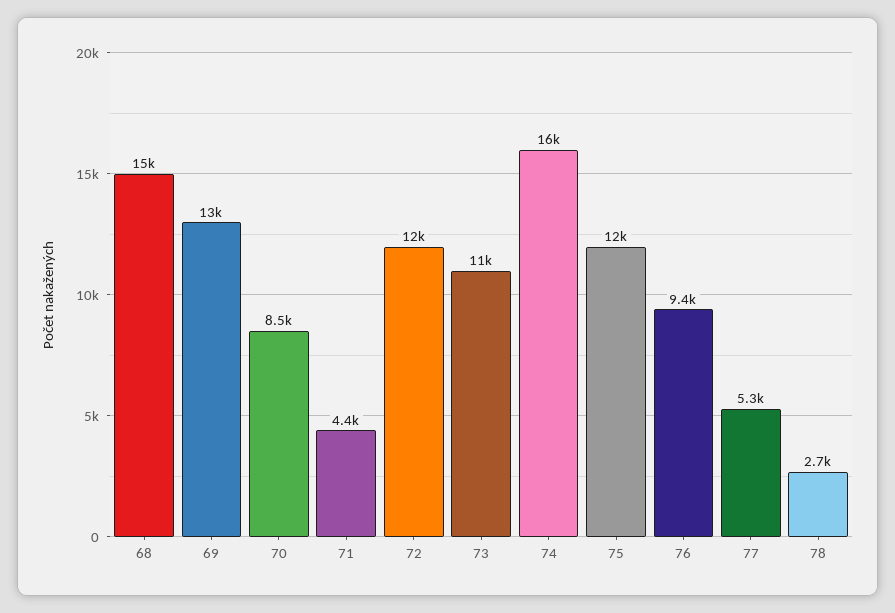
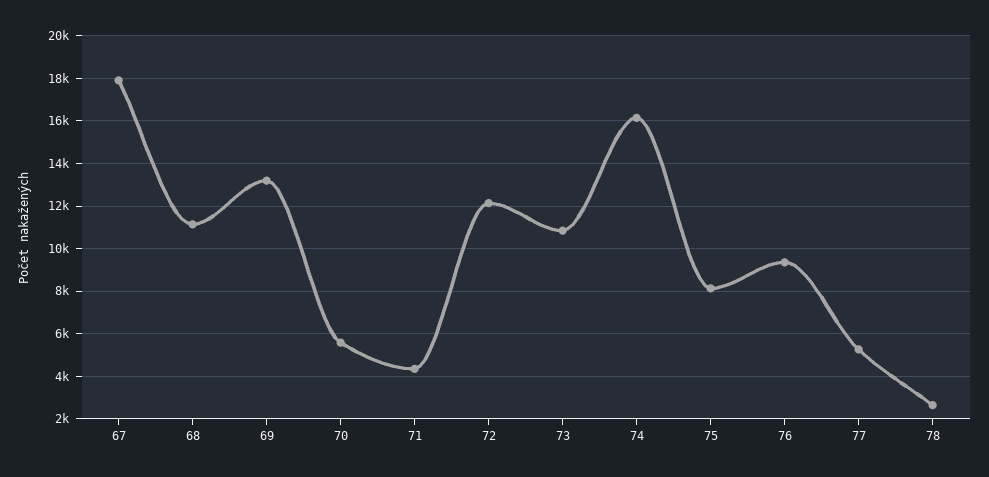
  {
-   "68": 15000,
+   "68": 11000,
    "69": 13000,
-   "70": 8500,
+   "70": 5500,
    "71": 4400,
    "72": 12000,
    "73": 11000,
    "74": 16000,
-   "75": 12000,
+   "75": 8000,
    "76": 9400,
    "77": 5300,
-   "78": 2700
+   "78": 2700,
+   "67": 18000
  }

